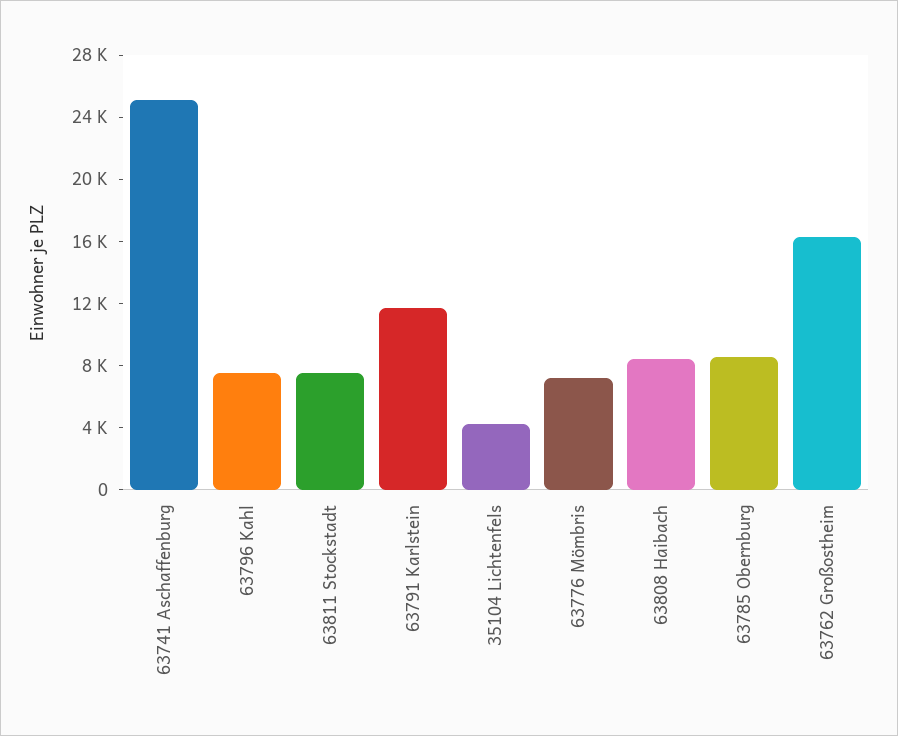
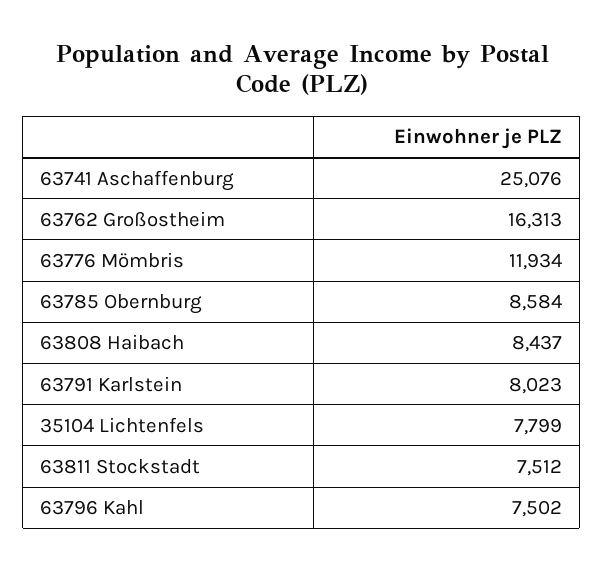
  {
    "63741 Aschaffenburg": 25076,
    "63796 Kahl": 7502,
    "63811 Stockstadt": 7512,
-   "63791 Karlstein": 12000,
+   "63791 Karlstein": 8023,
-   "35104 Lichtenfels": 4000,
+   "35104 Lichtenfels": 7799,
-   "63776 Mömbris": 7000,
+   "63776 Mömbris": 11934,
    "63808 Haibach": 8437,
    "63785 Obernburg": 8584,
    "63762 Großostheim": 16313
  }

